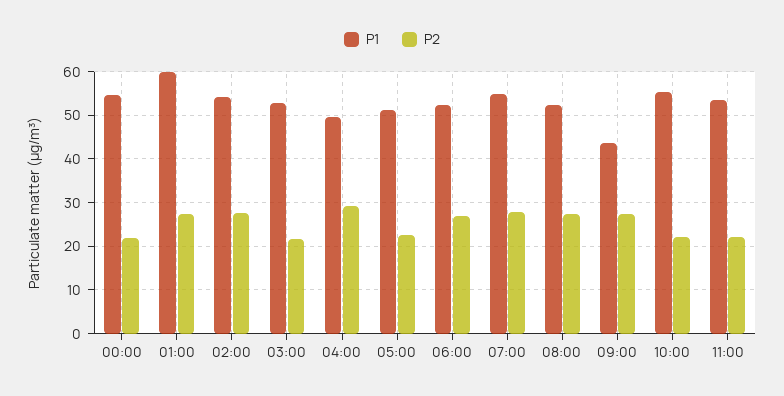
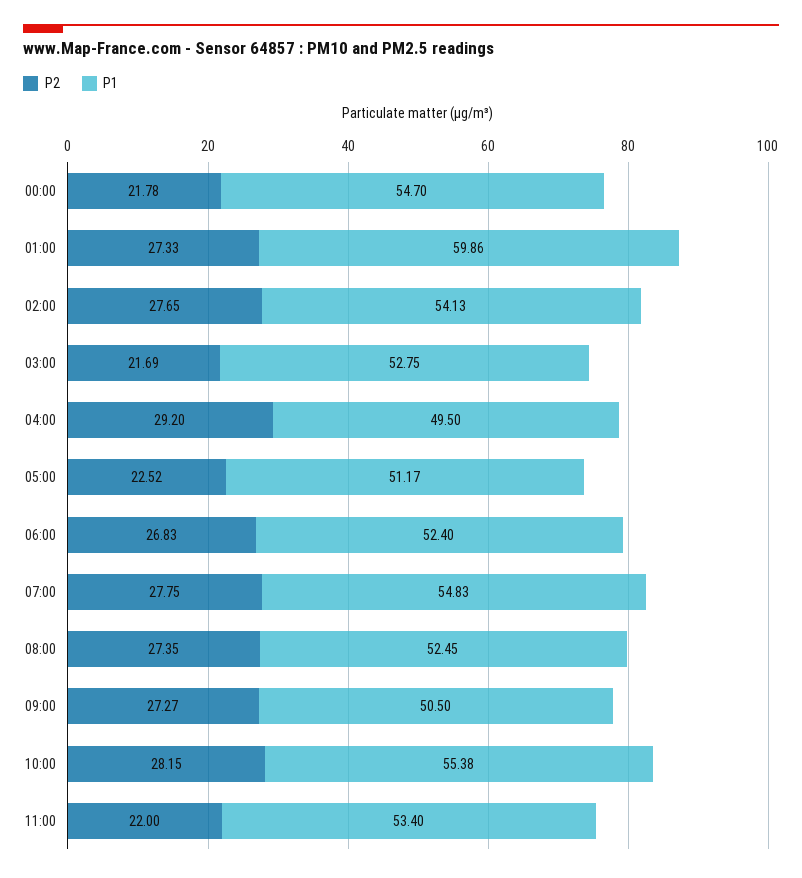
  {
    "P1": {
      "00:00": 54.7,
      "01:00": 59.86,
      "02:00": 54.13,
      "03:00": 52.75,
      "04:00": 49.5,
      "05:00": 51.17,
      "06:00": 52.4,
      "07:00": 54.83,
      "08:00": 52.45,
-     "09:00": 44,
+     "09:00": 50.5,
      "10:00": 55.38,
      "11:00": 53.4
    },
    "P2": {
      "00:00": 21.78,
      "01:00": 27.33,
      "02:00": 27.65,
      "03:00": 21.69,
      "04:00": 29.2,
      "05:00": 22.52,
      "06:00": 26.83,
      "07:00": 27.75,
      "08:00": 27.35,
      "09:00": 27.27,
-     "10:00": 22,
+     "10:00": 28.15,
      "11:00": 22
    }
  }

